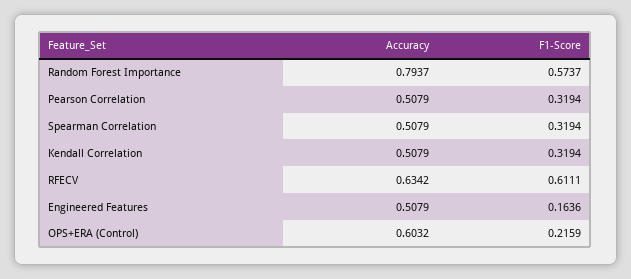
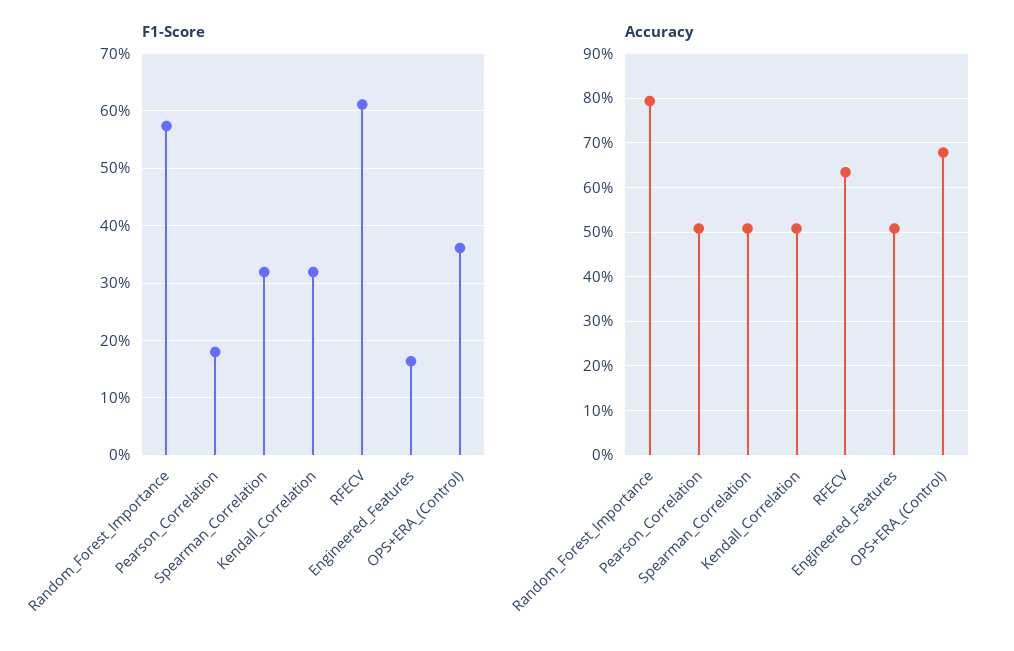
  {
    "Accuracy": {
      "Random Forest Importance": 0.7937,
      "Pearson Correlation": 0.5079,
      "Spearman Correlation": 0.5079,
      "Kendall Correlation": 0.5079,
      "RFECV": 0.6342,
      "Engineered Features": 0.5079,
-     "OPS+ERA (Control)": 0.6032
+     "OPS+ERA (Control)": 0.68
    },
    "F1-Score": {
      "Random Forest Importance": 0.5737,
-     "Pearson Correlation": 0.3194,
+     "Pearson Correlation": 0.18,
      "Spearman Correlation": 0.3194,
      "Kendall Correlation": 0.3194,
      "RFECV": 0.6111,
      "Engineered Features": 0.1636,
-     "OPS+ERA (Control)": 0.2159
+     "OPS+ERA (Control)": 0.36
    }
  }

